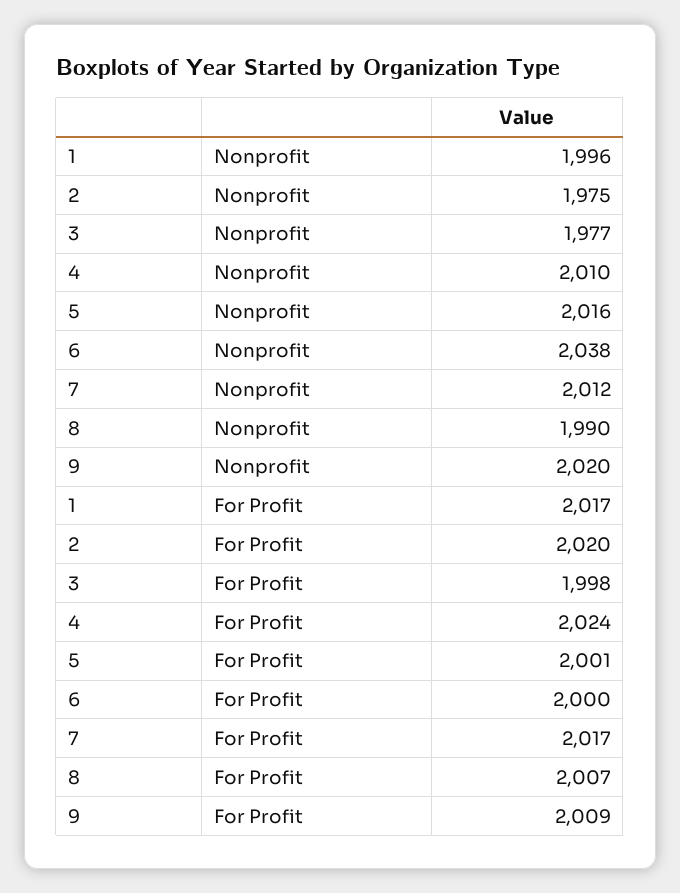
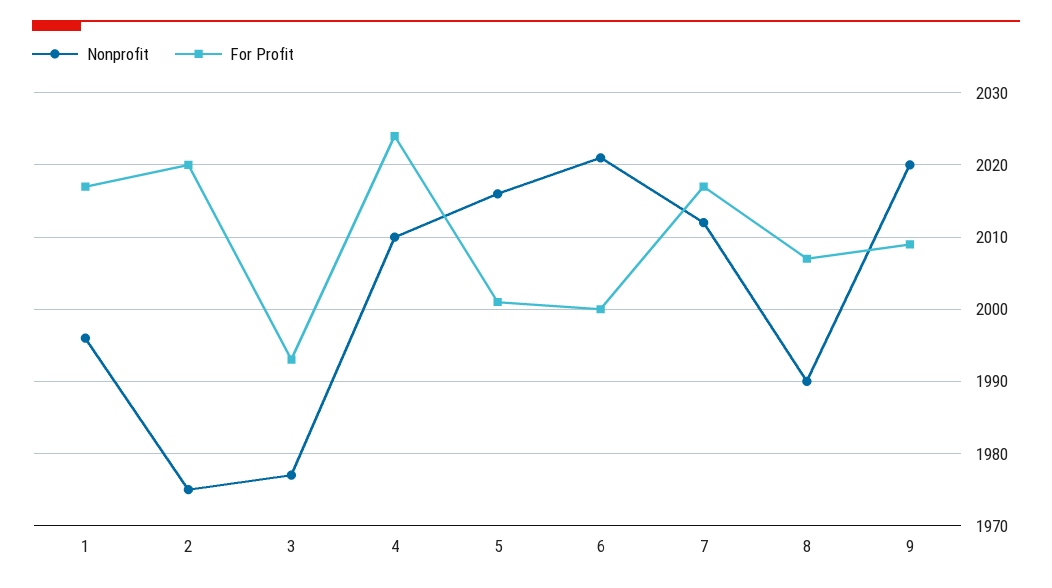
  {
    "Nonprofit": {
      "1": 1996,
      "2": 1975,
      "3": 1977,
      "4": 2010,
      "5": 2016,
-     "6": 2038,
+     "6": 2021,
      "7": 2012,
      "8": 1990,
      "9": 2020
    },
    "For Profit": {
      "1": 2017,
      "2": 2020,
-     "3": 1998,
+     "3": 1993,
      "4": 2024,
      "5": 2001,
      "6": 2000,
      "7": 2017,
      "8": 2007,
      "9": 2009
    }
  }

